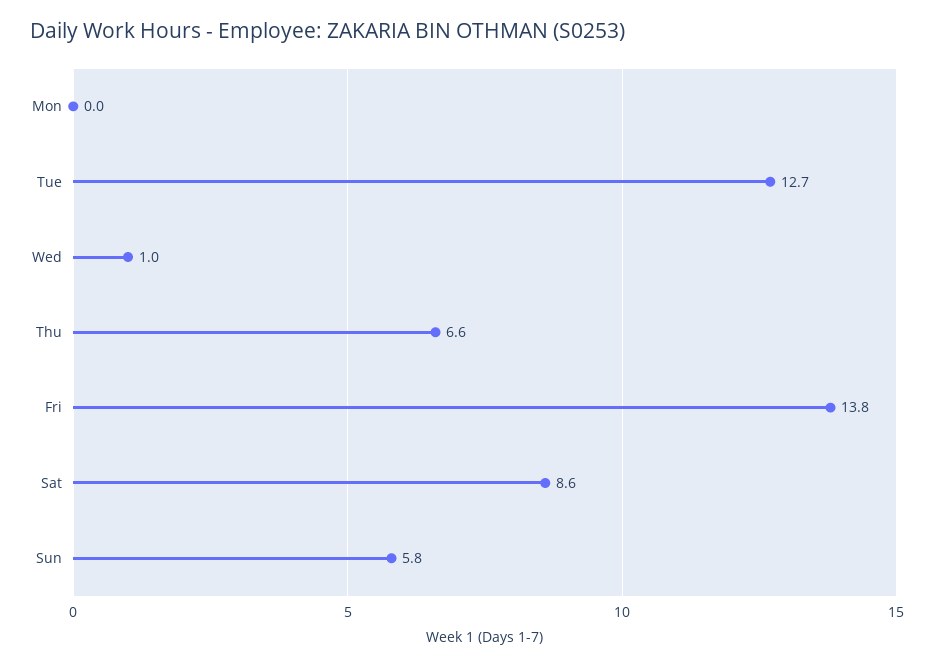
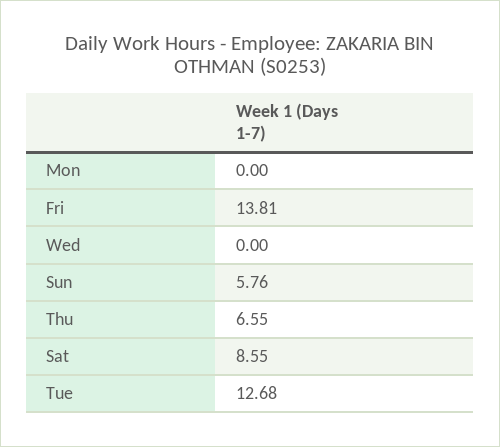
  {
    "Mon": 0,
    "Tue": 12.68,
-   "Wed": 1,
+   "Wed": 0,
    "Thu": 6.55,
    "Fri": 13.81,
    "Sat": 8.55,
    "Sun": 5.76
  }

